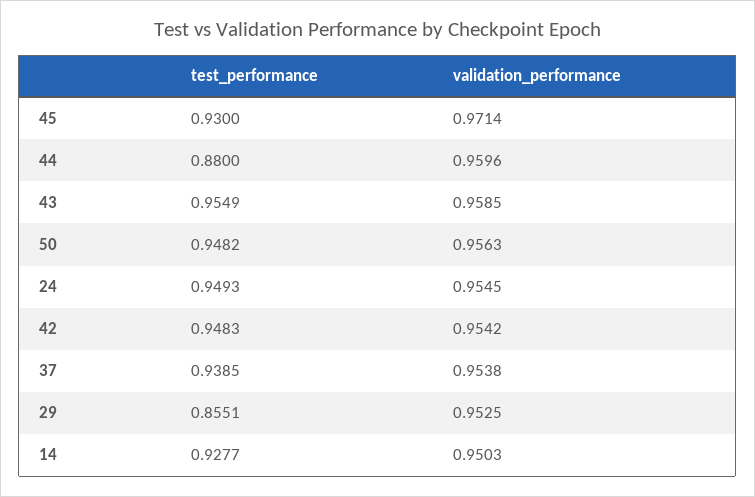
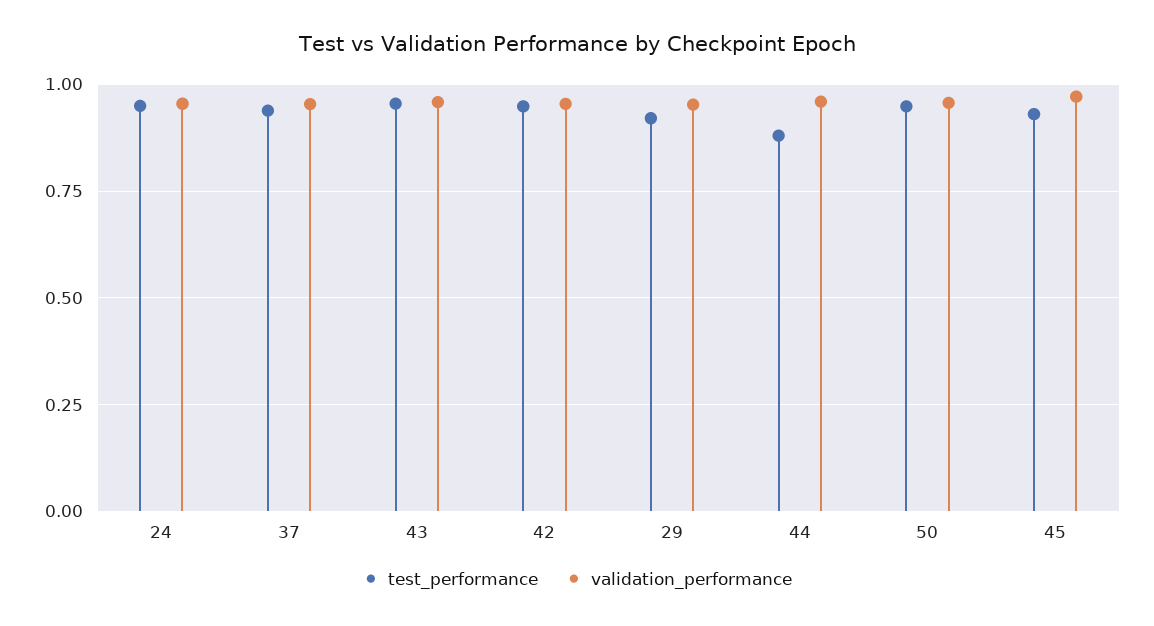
  {
    "test_performance": {
      "45": 0.93,
      "44": 0.88,
      "43": 0.9549,
      "50": 0.9482,
      "24": 0.9493,
      "42": 0.9483,
      "37": 0.9385,
-     "29": 0.8551,
+     "29": 0.925
-     "14": 0.9277
    },
    "validation_performance": {
      "45": 0.9714,
      "44": 0.9596,
      "43": 0.9585,
      "50": 0.9563,
      "24": 0.9545,
      "42": 0.9542,
      "37": 0.9538,
-     "29": 0.9525,
+     "29": 0.9525
-     "14": 0.9503
    }
  }

